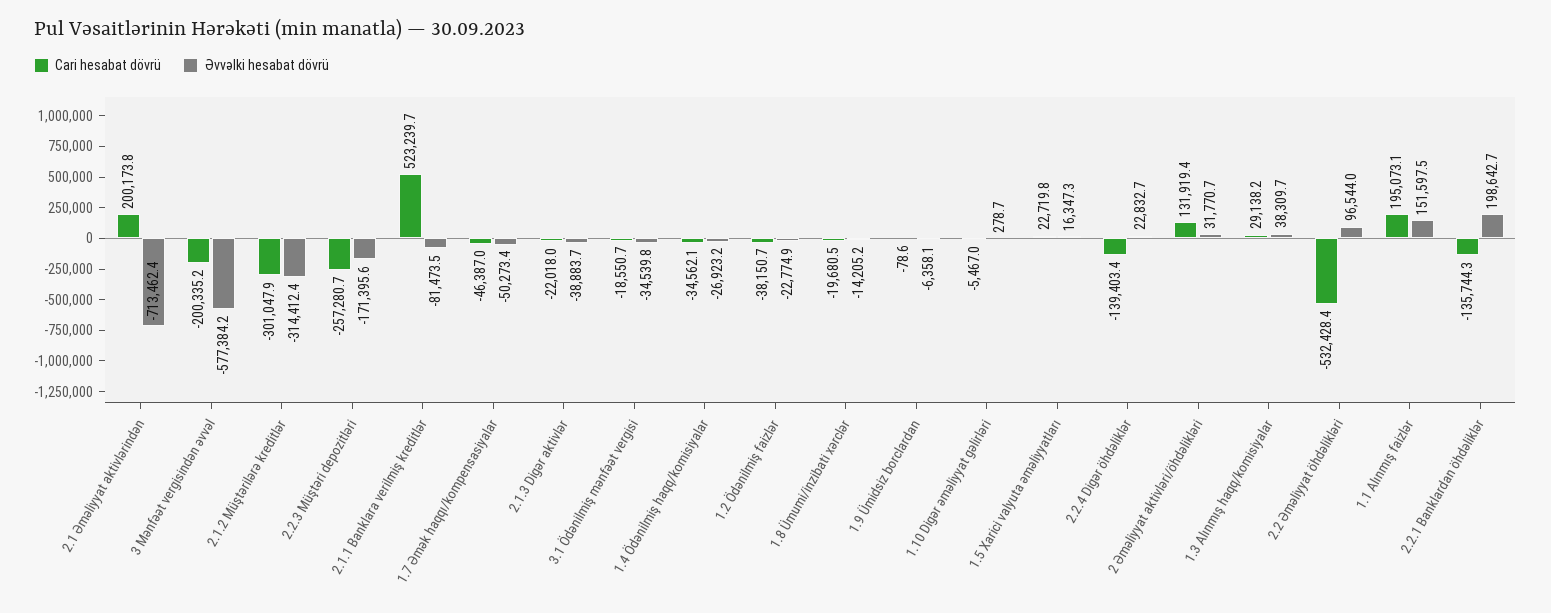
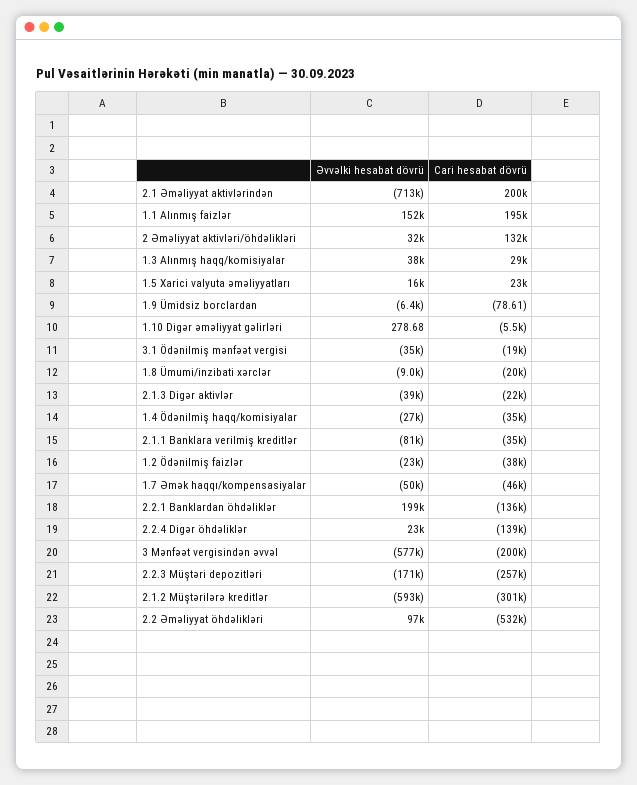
  {
    "Cari hesabat dövrü": {
      "2.1 Əməliyyat aktivlərindən": 200173.8,
      "3 Mənfəət vergisindən əvvəl": -200335.2,
      "2.1.2 Müştərilərə kreditlər": -301047.9,
      "2.2.3 Müştəri depozitləri": -257280.7,
-     "2.1.1 Banklara verilmiş kreditlər": 523239.7,
+     "2.1.1 Banklara verilmiş kreditlər": -35000,
      "1.7 Əmək haqqı/kompensasiyalar": -46387,
      "2.1.3 Digər aktivlər": -22018,
      "3.1 Ödənilmiş mənfəət vergisi": -18550.7,
      "1.4 Ödənilmiş haqq/komisiyalar": -34562.1,
      "1.2 Ödənilmiş faizlər": -38150.7,
      "1.8 Ümumi/inzibati xərclər": -19680.5,
      "1.9 Ümidsiz borclardan": -78.61,
      "1.10 Digər əməliyyat gəlirləri": -5467,
      "1.5 Xarici valyuta əməliyyatları": 22719.8,
      "2.2.4 Digər öhdəliklər": -139403.4,
      "2 Əməliyyat aktivləri/öhdəlikləri": 131919.4,
      "1.3 Alınmış haqq/komisiyalar": 29138.2,
      "2.2 Əməliyyat öhdəlikləri": -532428.4,
      "1.1 Alınmış faizlər": 195073.1,
      "2.2.1 Banklardan öhdəliklər": -135744.3
    },
    "Əvvəlki hesabat dövrü": {
      "2.1 Əməliyyat aktivlərindən": -713462.4,
      "3 Mənfəət vergisindən əvvəl": -577384.2,
-     "2.1.2 Müştərilərə kreditlər": -314412.4,
+     "2.1.2 Müştərilərə kreditlər": -593000,
      "2.2.3 Müştəri depozitləri": -171395.6,
      "2.1.1 Banklara verilmiş kreditlər": -81473.5,
      "1.7 Əmək haqqı/kompensasiyalar": -50273.4,
      "2.1.3 Digər aktivlər": -38883.7,
      "3.1 Ödənilmiş mənfəət vergisi": -34539.8,
      "1.4 Ödənilmiş haqq/komisiyalar": -26923.2,
      "1.2 Ödənilmiş faizlər": -22774.9,
-     "1.8 Ümumi/inzibati xərclər": -14205.2,
+     "1.8 Ümumi/inzibati xərclər": -9000,
      "1.9 Ümidsiz borclardan": -6358.1,
      "1.10 Digər əməliyyat gəlirləri": 278.68,
      "1.5 Xarici valyuta əməliyyatları": 16347.3,
      "2.2.4 Digər öhdəliklər": 22832.7,
      "2 Əməliyyat aktivləri/öhdəlikləri": 31770.7,
      "1.3 Alınmış haqq/komisiyalar": 38309.7,
      "2.2 Əməliyyat öhdəlikləri": 96544,
      "1.1 Alınmış faizlər": 151597.5,
      "2.2.1 Banklardan öhdəliklər": 198642.7
    }
  }

